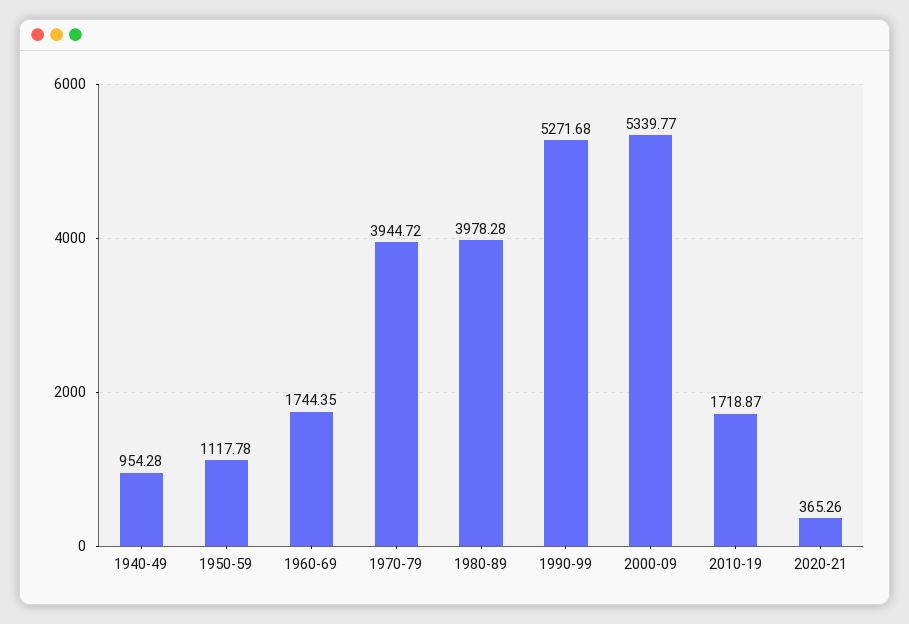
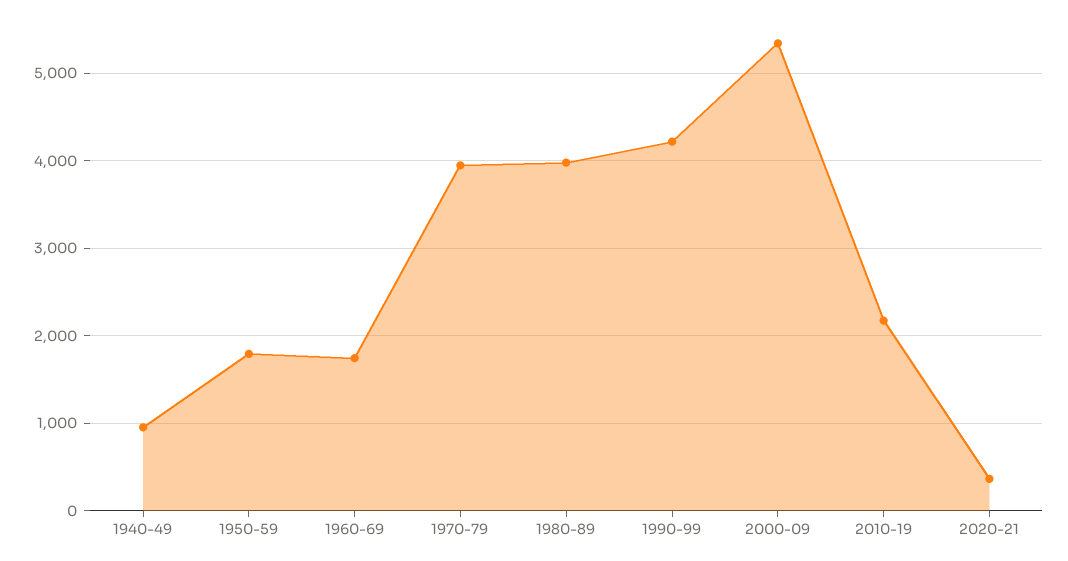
  {
    "1940-49": 954.28,
-   "1950-59": 1117.78,
+   "1950-59": 1800,
    "1960-69": 1744.35,
    "1970-79": 3944.72,
    "1980-89": 3978.28,
-   "1990-99": 5271.68,
+   "1990-99": 4200,
    "2000-09": 5339.77,
-   "2010-19": 1718.87,
+   "2010-19": 2200,
    "2020-21": 365.26
  }

